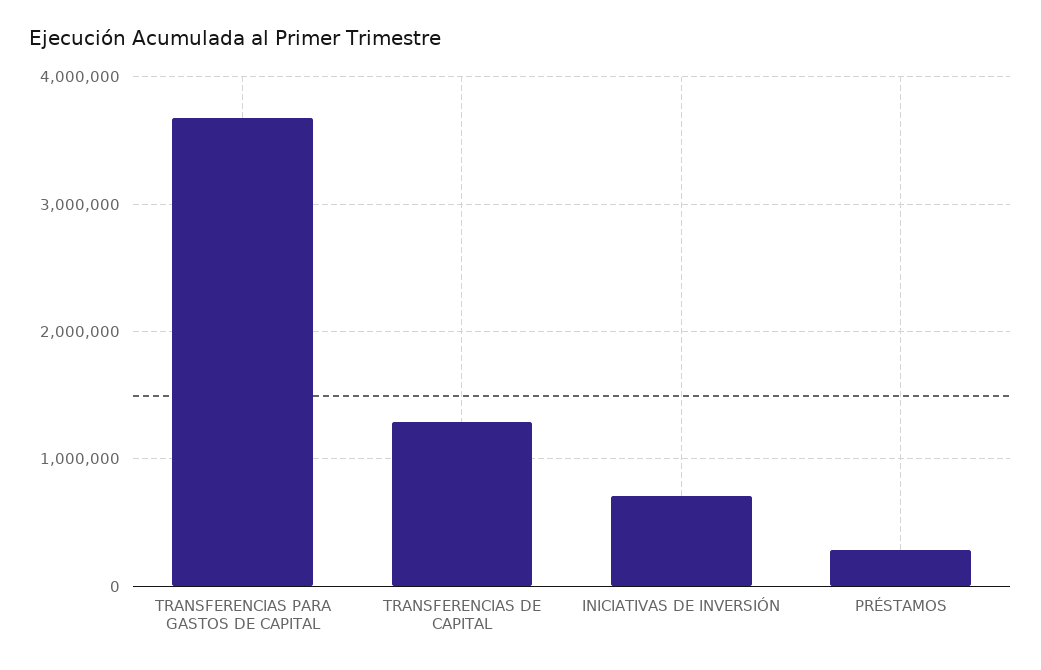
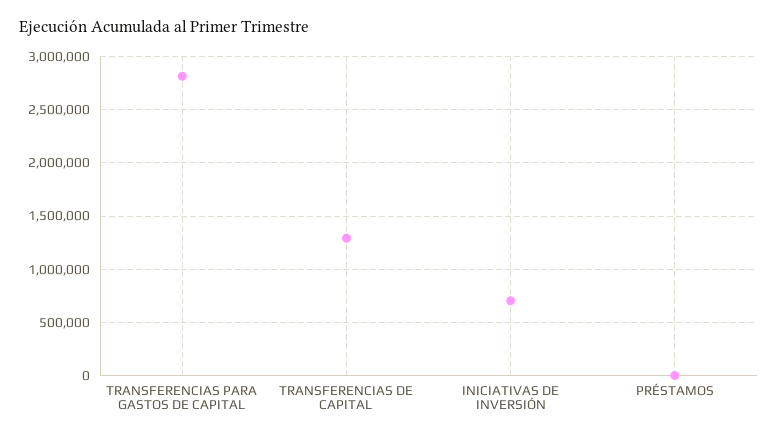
  {
-   "TRANSFERENCIAS PARA GASTOS DE CAPITAL": 3700000,
+   "TRANSFERENCIAS PARA GASTOS DE CAPITAL": 2800000,
    "TRANSFERENCIAS DE CAPITAL": 1300000,
    "INICIATIVAS DE INVERSIÓN": 700000,
-   "PRÉSTAMOS": 300000
+   "PRÉSTAMOS": 0
  }

